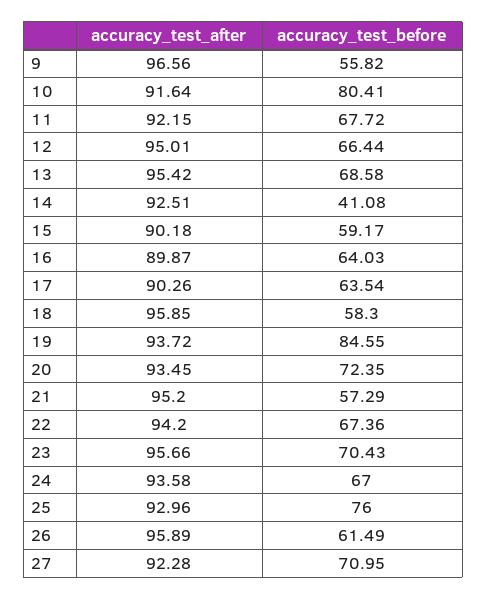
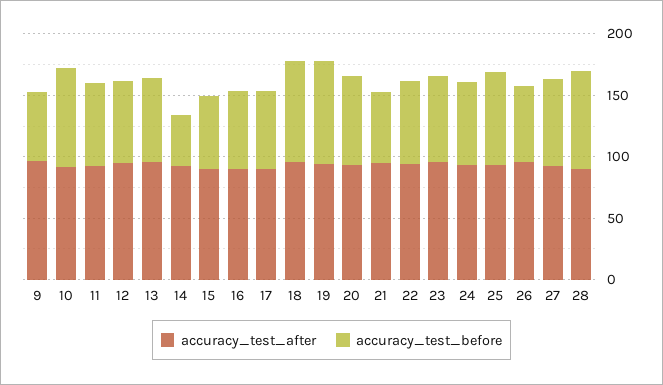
  {
    "accuracy_test_after": {
      "9": 96.56,
      "10": 91.64,
      "11": 92.15,
      "12": 95.01,
      "13": 95.42,
      "14": 92.51,
      "15": 90.18,
      "16": 89.87,
      "17": 90.26,
      "18": 95.85,
      "19": 93.72,
      "20": 93.45,
      "21": 95.2,
      "22": 94.2,
      "23": 95.66,
      "24": 93.58,
      "25": 92.96,
      "26": 95.89,
-     "27": 92.28
+     "27": 92.28,
+     "28": 90
    },
    "accuracy_test_before": {
      "9": 55.82,
      "10": 80.41,
      "11": 67.72,
      "12": 66.44,
      "13": 68.58,
      "14": 41.08,
      "15": 59.17,
      "16": 64.03,
      "17": 63.54,
-     "18": 58.3,
+     "18": 80,
      "19": 84.55,
      "20": 72.35,
      "21": 57.29,
      "22": 67.36,
      "23": 70.43,
      "24": 67,
      "25": 76,
      "26": 61.49,
-     "27": 70.95
+     "27": 70.95,
+     "28": 80
    }
  }

